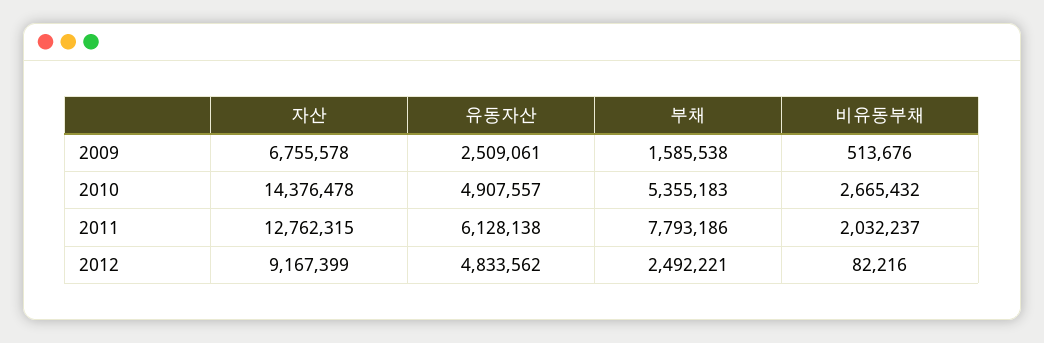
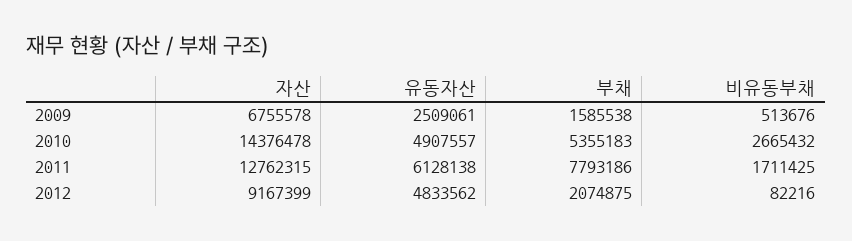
  {
    "자산": {
      "2009": 6755578,
      "2010": 14376478,
      "2011": 12762315,
      "2012": 9167399
    },
    "유동자산": {
      "2009": 2509061,
      "2010": 4907557,
      "2011": 6128138,
      "2012": 4833562
    },
    "부채": {
      "2009": 1585538,
      "2010": 5355183,
      "2011": 7793186,
-     "2012": 2492221
+     "2012": 2074875
    },
    "비유동부채": {
      "2009": 513676,
      "2010": 2665432,
-     "2011": 2032237,
+     "2011": 1711425,
      "2012": 82216
    }
  }

